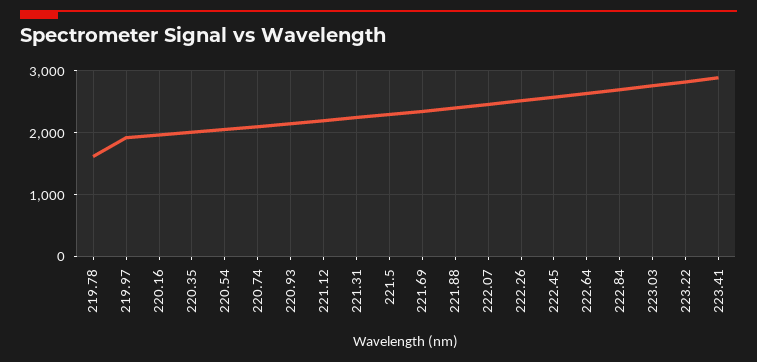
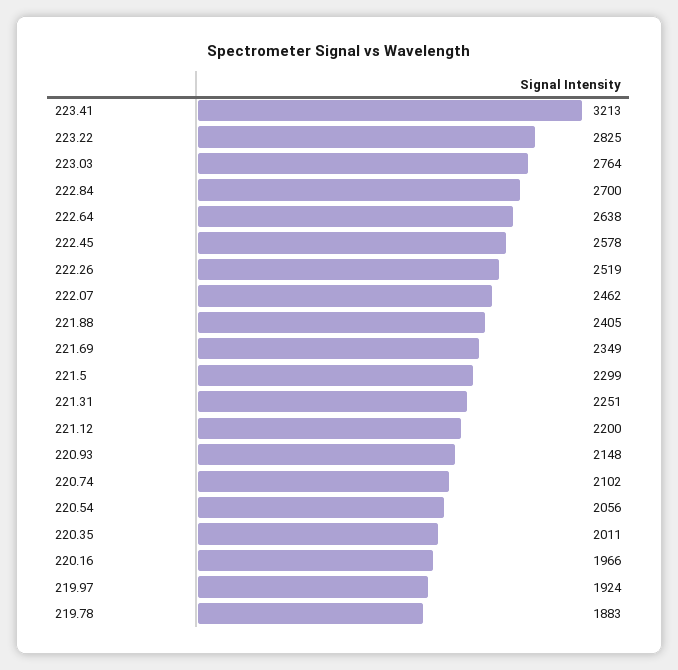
  {
-   "219.78": 1600,
+   "219.78": 1883,
    "219.97": 1924,
    "220.16": 1966,
    "220.35": 2011,
    "220.54": 2056,
    "220.74": 2102,
    "220.93": 2148,
    "221.12": 2200,
    "221.31": 2251,
    "221.5": 2299,
    "221.69": 2349,
    "221.88": 2405,
    "222.07": 2462,
    "222.26": 2519,
    "222.45": 2578,
    "222.64": 2638,
    "222.84": 2700,
    "223.03": 2764,
    "223.22": 2825,
-   "223.41": 2900
+   "223.41": 3213
  }

